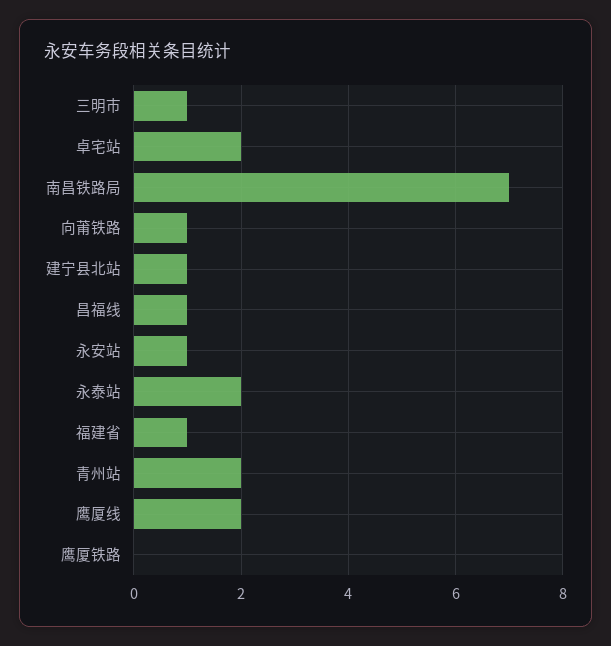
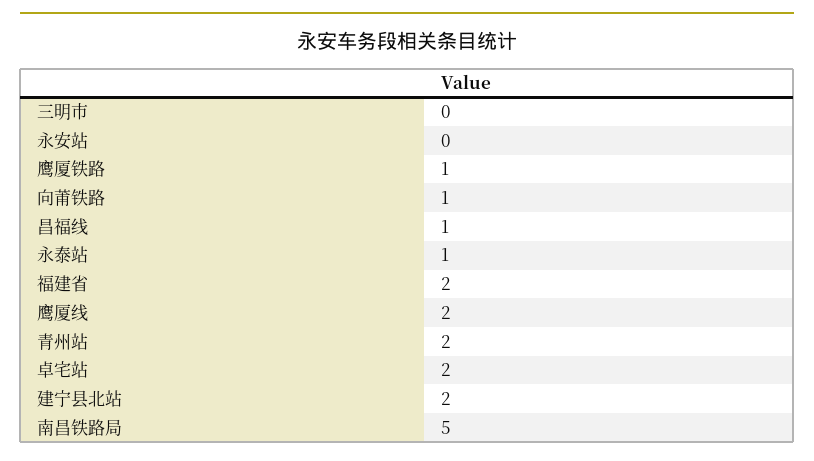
  {
-   "三明市": 1,
+   "三明市": 0,
    "卓宅站": 2,
-   "南昌铁路局": 7,
+   "南昌铁路局": 5,
    "向莆铁路": 1,
-   "建宁县北站": 1,
+   "建宁县北站": 2,
    "昌福线": 1,
-   "永安站": 1,
+   "永安站": 0,
-   "永泰站": 2,
+   "永泰站": 1,
-   "福建省": 1,
+   "福建省": 2,
    "青州站": 2,
    "鹰厦线": 2,
-   "鹰厦铁路": 0
+   "鹰厦铁路": 1
  }

